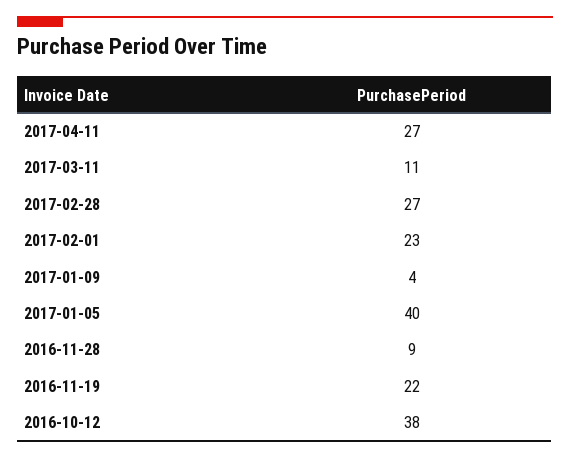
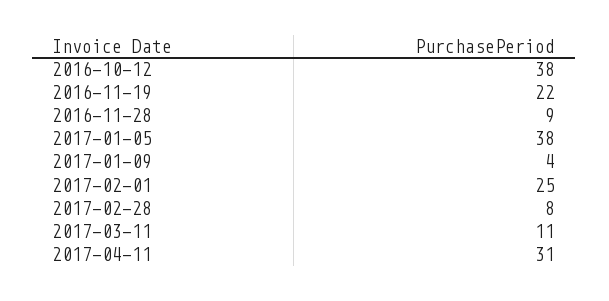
  {
-   "2017-04-11": 27,
+   "2017-04-11": 31,
    "2017-03-11": 11,
-   "2017-02-28": 27,
+   "2017-02-28": 8,
-   "2017-02-01": 23,
+   "2017-02-01": 25,
    "2017-01-09": 4,
-   "2017-01-05": 40,
+   "2017-01-05": 38,
    "2016-11-28": 9,
    "2016-11-19": 22,
    "2016-10-12": 38
  }

